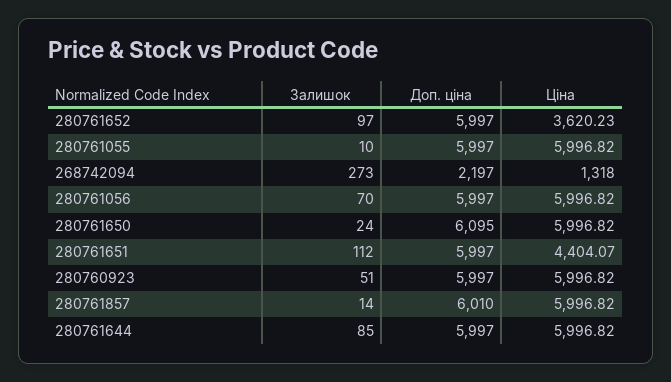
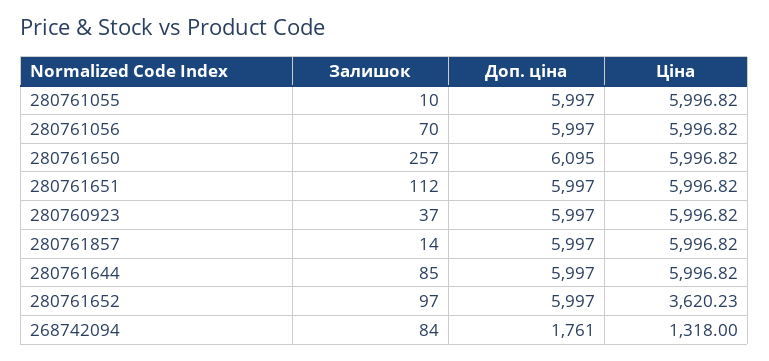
  {
    "Залишок": {
      "280761652": 97,
      "280761055": 10,
-     "268742094": 273,
+     "268742094": 84,
      "280761056": 70,
-     "280761650": 24,
+     "280761650": 257,
      "280761651": 112,
-     "280760923": 51,
+     "280760923": 37,
      "280761857": 14,
      "280761644": 85
    },
    "Доп. ціна": {
      "280761652": 5997,
      "280761055": 5997,
-     "268742094": 2197,
+     "268742094": 1761,
      "280761056": 5997,
      "280761650": 6095,
      "280761651": 5997,
      "280760923": 5997,
-     "280761857": 6010,
+     "280761857": 5997,
      "280761644": 5997
    },
    "Ціна": {
      "280761652": 3620.23,
      "280761055": 5996.82,
      "268742094": 1318,
      "280761056": 5996.82,
      "280761650": 5996.82,
-     "280761651": 4404.07,
+     "280761651": 5996.82,
      "280760923": 5996.82,
      "280761857": 5996.82,
      "280761644": 5996.82
    }
  }

